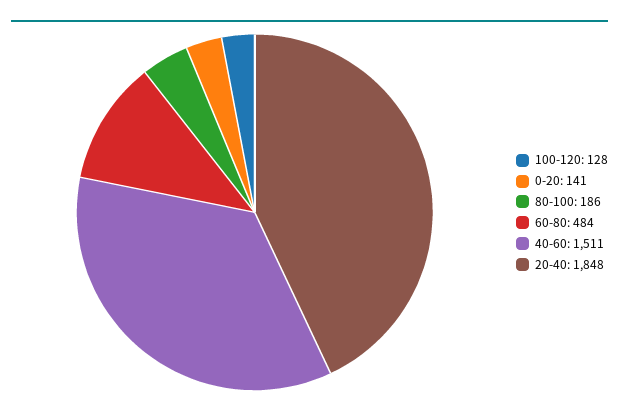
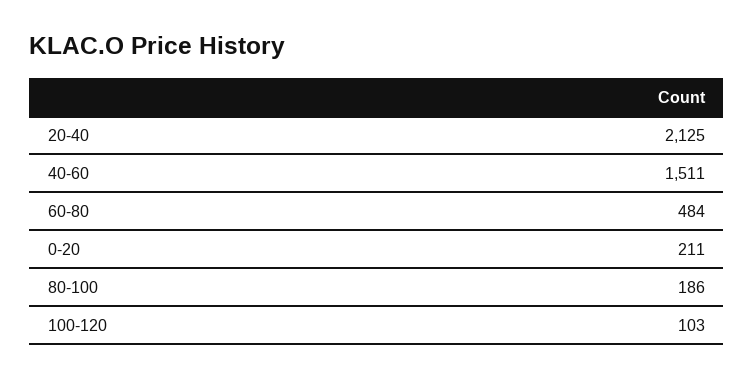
  {
-   "100-120": 128,
+   "100-120": 103,
-   "0-20": 141,
+   "0-20": 211,
    "80-100": 186,
    "60-80": 484,
    "40-60": 1511,
-   "20-40": 1848
+   "20-40": 2125
  }

